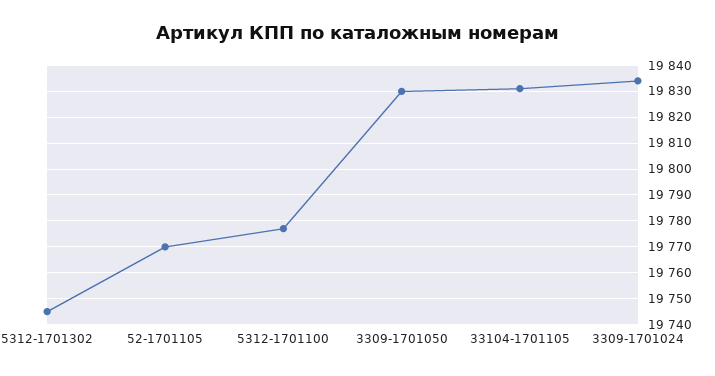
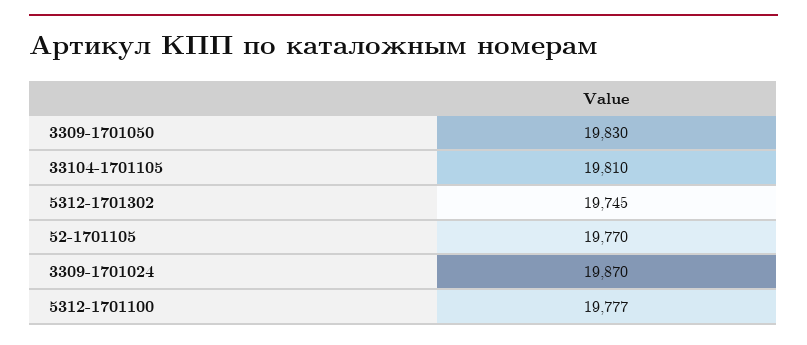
  {
    "5312-1701302": 19745,
    "52-1701105": 19770,
    "5312-1701100": 19777,
    "3309-1701050": 19830,
-   "33104-1701105": 19830,
+   "33104-1701105": 19810,
-   "3309-1701024": 19835
+   "3309-1701024": 19870
  }

